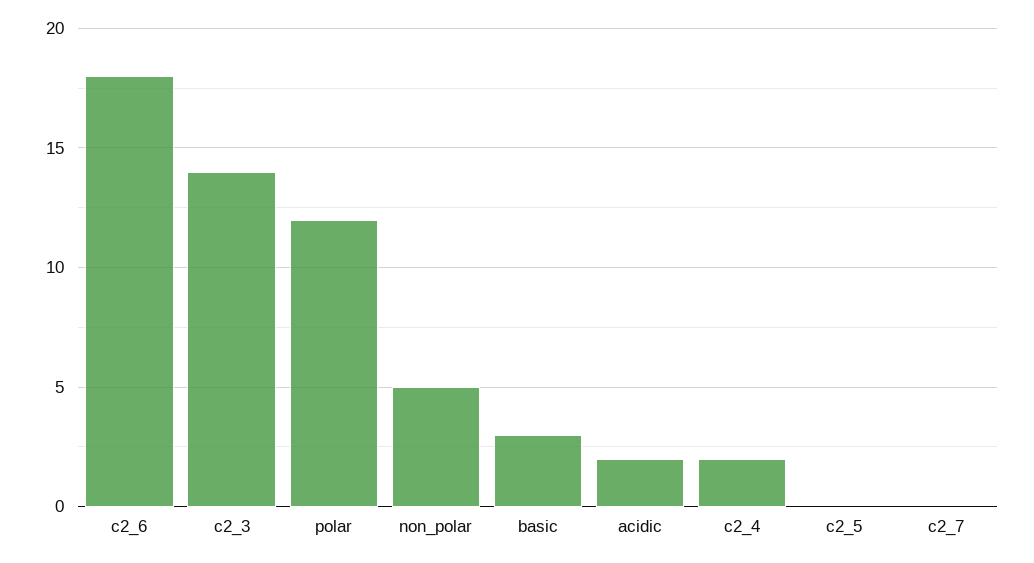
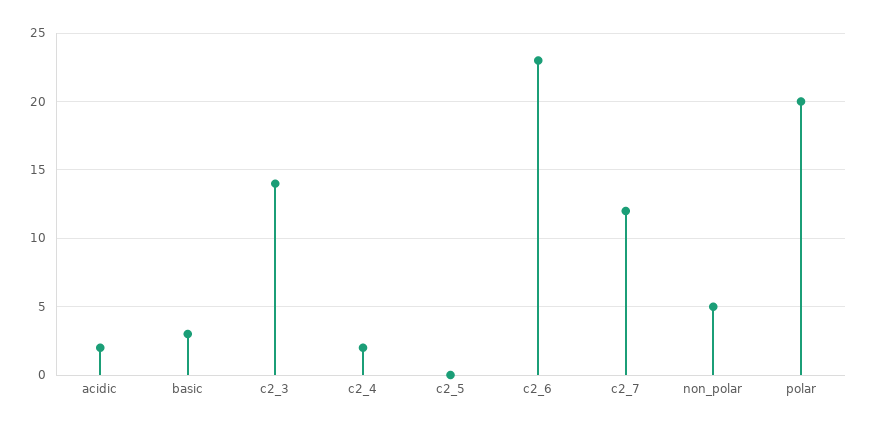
  {
-   "c2_6": 18,
+   "c2_6": 23,
    "c2_3": 14,
-   "polar": 12,
+   "polar": 20,
    "non_polar": 5,
    "basic": 3,
    "acidic": 2,
    "c2_4": 2,
    "c2_5": 0,
-   "c2_7": 0
+   "c2_7": 12
  }

